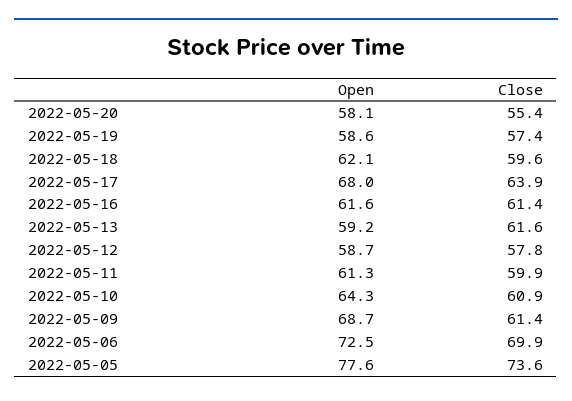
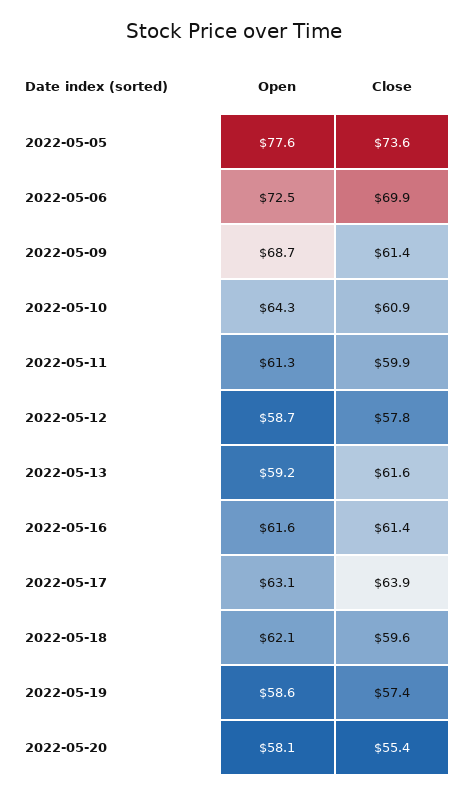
  {
    "Open": {
      "2022-05-20": 58.1,
      "2022-05-19": 58.6,
      "2022-05-18": 62.1,
-     "2022-05-17": 68,
+     "2022-05-17": 63.1,
      "2022-05-16": 61.6,
      "2022-05-13": 59.2,
      "2022-05-12": 58.7,
      "2022-05-11": 61.3,
      "2022-05-10": 64.3,
      "2022-05-09": 68.7,
      "2022-05-06": 72.5,
      "2022-05-05": 77.6
    },
    "Close": {
      "2022-05-20": 55.4,
      "2022-05-19": 57.4,
      "2022-05-18": 59.6,
      "2022-05-17": 63.9,
      "2022-05-16": 61.4,
      "2022-05-13": 61.6,
      "2022-05-12": 57.8,
      "2022-05-11": 59.9,
      "2022-05-10": 60.9,
      "2022-05-09": 61.4,
      "2022-05-06": 69.9,
      "2022-05-05": 73.6
    }
  }

